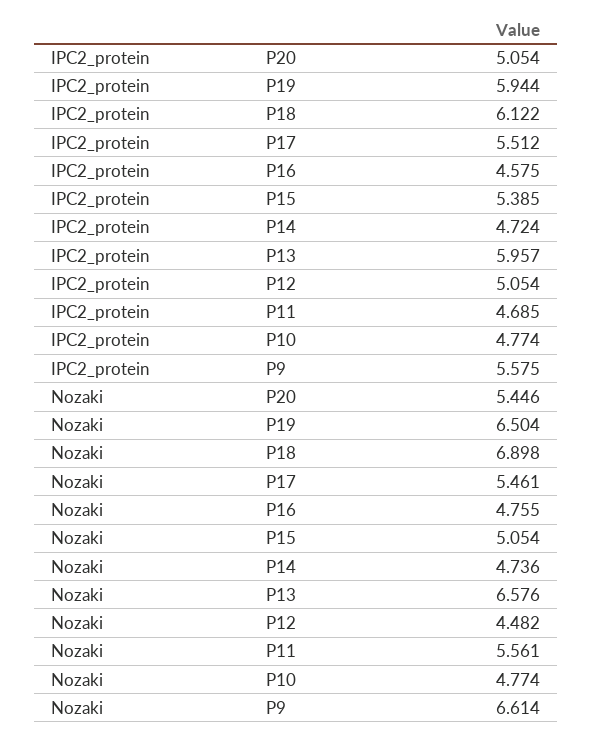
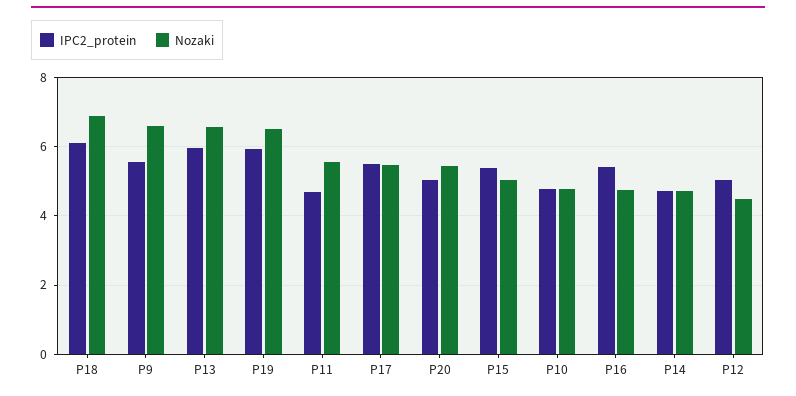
  {
    "IPC2_protein": {
      "P20": 5.054,
      "P19": 5.944,
      "P18": 6.122,
      "P17": 5.512,
-     "P16": 4.575,
+     "P16": 5.4,
      "P15": 5.385,
      "P14": 4.724,
      "P13": 5.957,
      "P12": 5.054,
      "P11": 4.685,
      "P10": 4.774,
      "P9": 5.575
    },
    "Nozaki": {
      "P20": 5.446,
      "P19": 6.504,
      "P18": 6.898,
      "P17": 5.461,
      "P16": 4.755,
      "P15": 5.054,
      "P14": 4.736,
      "P13": 6.576,
      "P12": 4.482,
      "P11": 5.561,
      "P10": 4.774,
      "P9": 6.614
    }
  }

